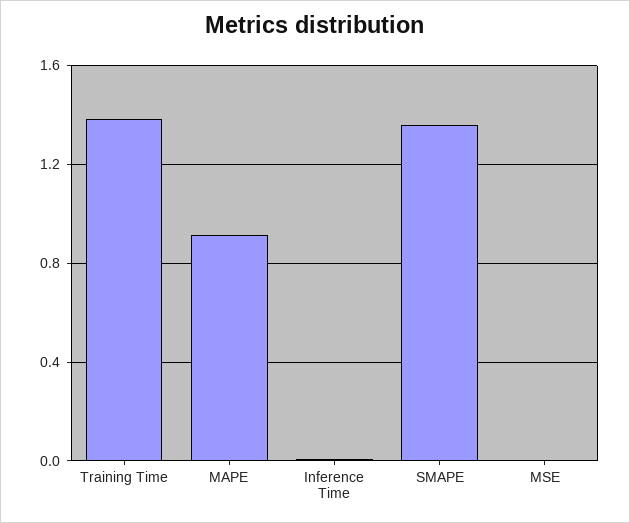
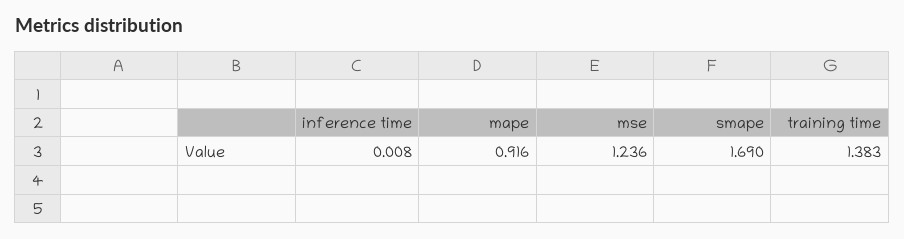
  {
    "Training Time": 1.383,
    "MAPE": 0.916,
    "Inference Time": 0.008,
-   "SMAPE": 1.35,
+   "SMAPE": 1.69,
-   "MSE": 0
+   "MSE": 1.236
  }

